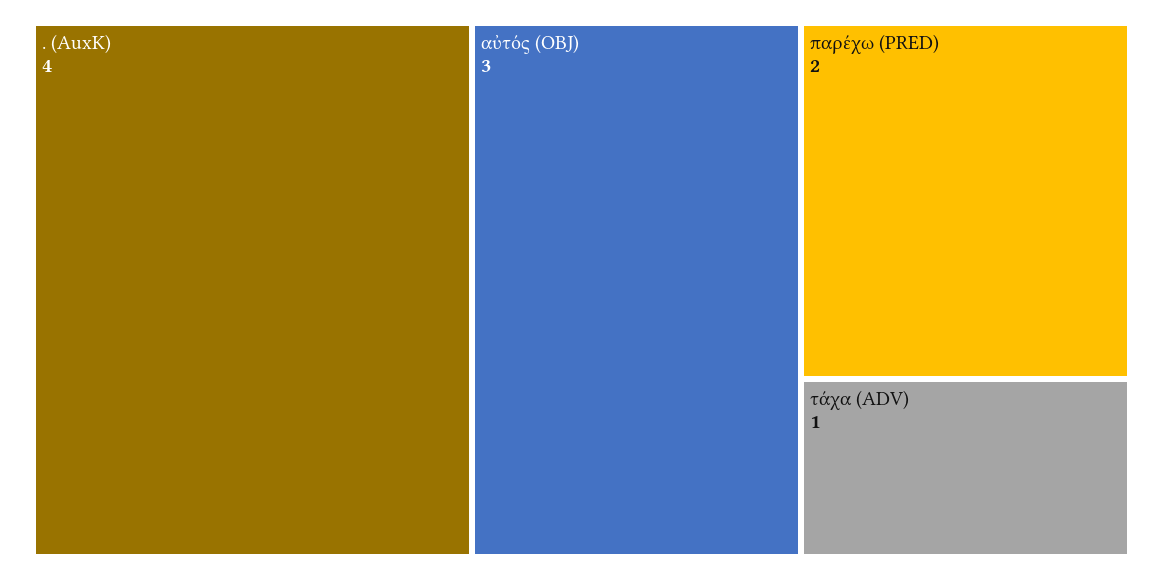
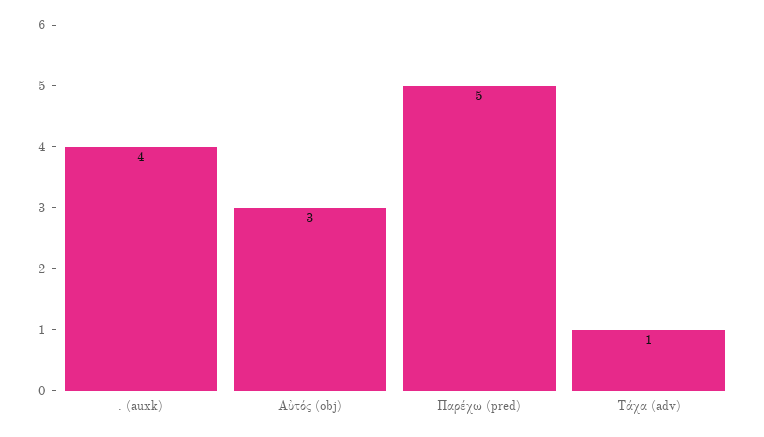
  {
    ". (AuxK)": 4,
    "αὐτός (OBJ)": 3,
-   "παρέχω (PRED)": 2,
+   "παρέχω (PRED)": 5,
    "τάχα (ADV)": 1
  }

